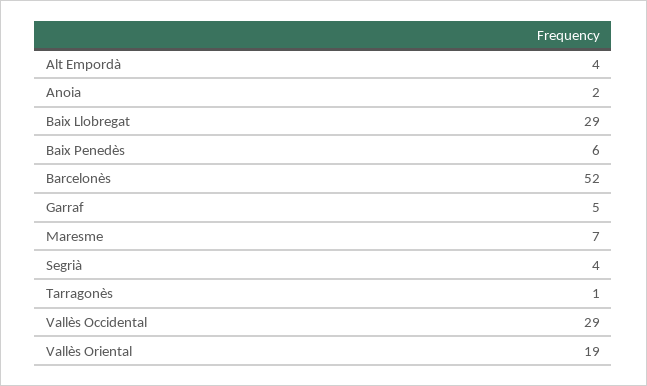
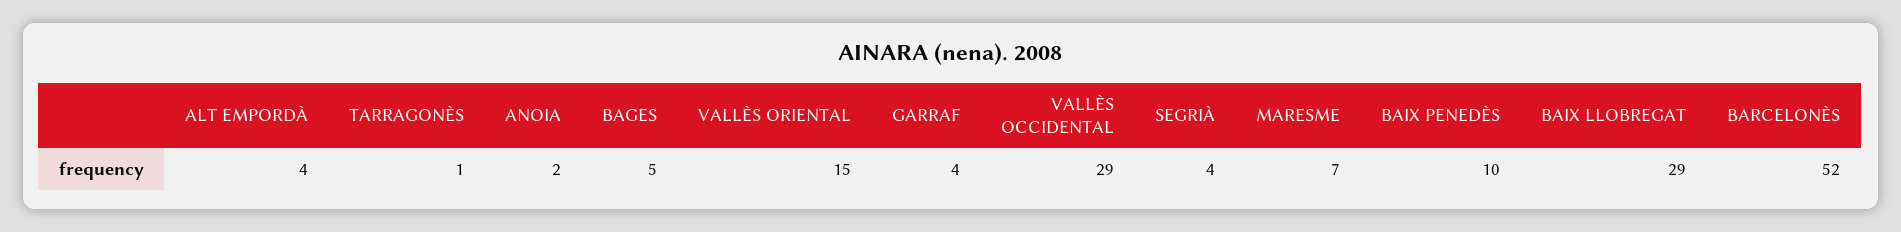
  {
    "Alt Empordà": 4,
    "Anoia": 2,
    "Baix Llobregat": 29,
-   "Baix Penedès": 6,
+   "Baix Penedès": 10,
    "Barcelonès": 52,
-   "Garraf": 5,
+   "Garraf": 4,
    "Maresme": 7,
    "Segrià": 4,
    "Tarragonès": 1,
    "Vallès Occidental": 29,
-   "Vallès Oriental": 19
+   "Vallès Oriental": 15,
+   "BAGES": 5
  }

